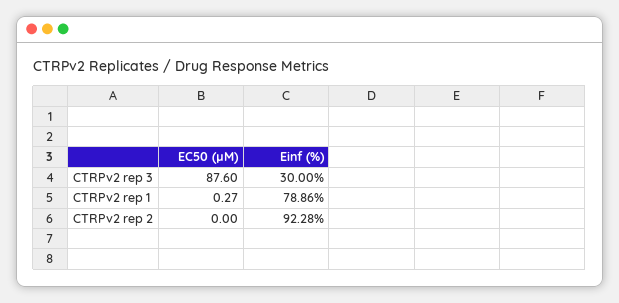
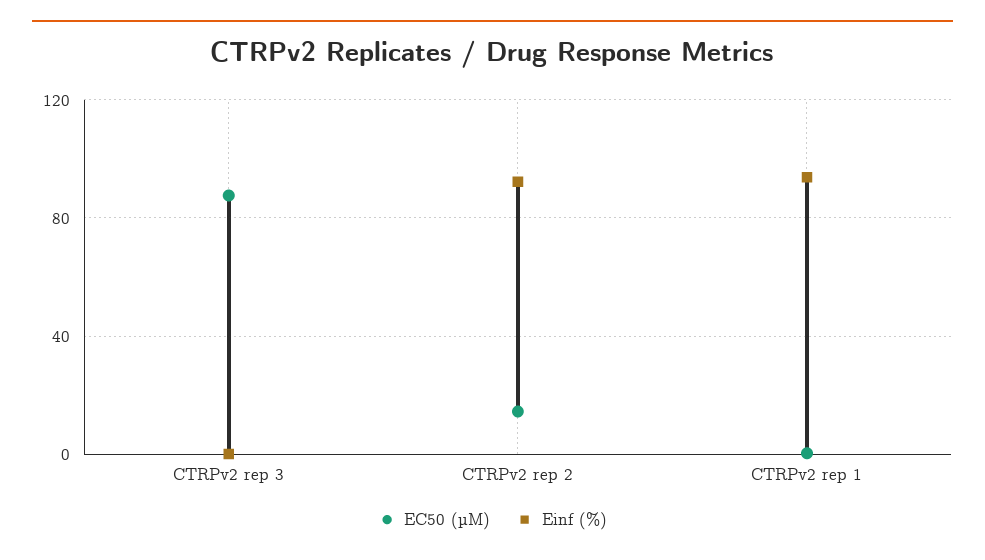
  {
    "EC50 (µM)": {
      "CTRPv2 rep 3": 87.6,
      "CTRPv2 rep 1": 0.27,
-     "CTRPv2 rep 2": 0
+     "CTRPv2 rep 2": 15
    },
    "Einf (%)": {
-     "CTRPv2 rep 3": 30,
+     "CTRPv2 rep 3": 0,
-     "CTRPv2 rep 1": 78.86,
+     "CTRPv2 rep 1": 95,
      "CTRPv2 rep 2": 92.28
    }
  }

